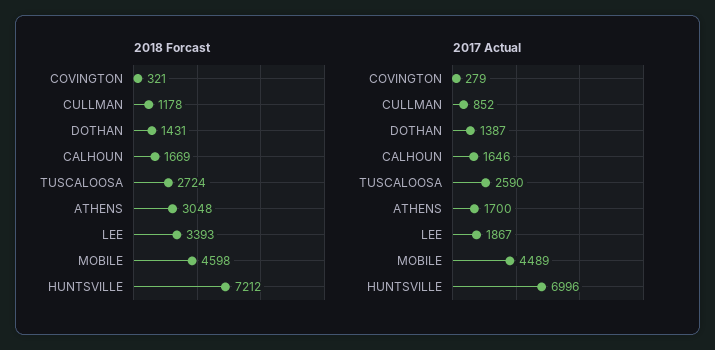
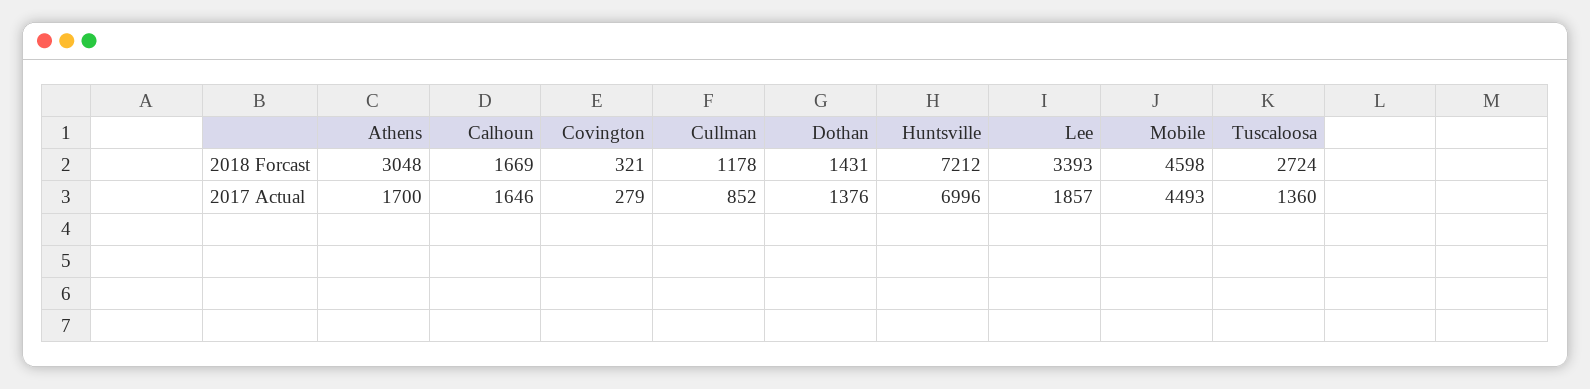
  {
    "2018 Forcast": {
      "COVINGTON": 321,
      "CULLMAN": 1178,
      "DOTHAN": 1431,
      "CALHOUN": 1669,
      "TUSCALOOSA": 2724,
      "ATHENS": 3048,
      "LEE": 3393,
      "MOBILE": 4598,
      "HUNTSVILLE": 7212
    },
    "2017 Actual": {
      "COVINGTON": 279,
      "CULLMAN": 852,
-     "DOTHAN": 1387,
+     "DOTHAN": 1376,
      "CALHOUN": 1646,
-     "TUSCALOOSA": 2590,
+     "TUSCALOOSA": 1360,
      "ATHENS": 1700,
-     "LEE": 1867,
+     "LEE": 1857,
-     "MOBILE": 4489,
+     "MOBILE": 4493,
      "HUNTSVILLE": 6996
    }
  }

